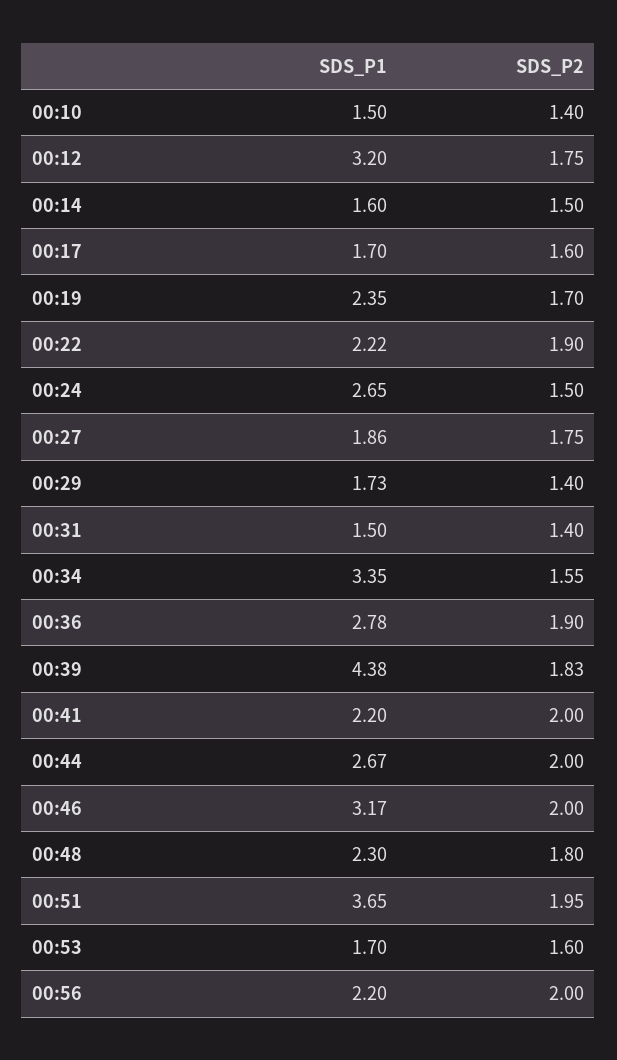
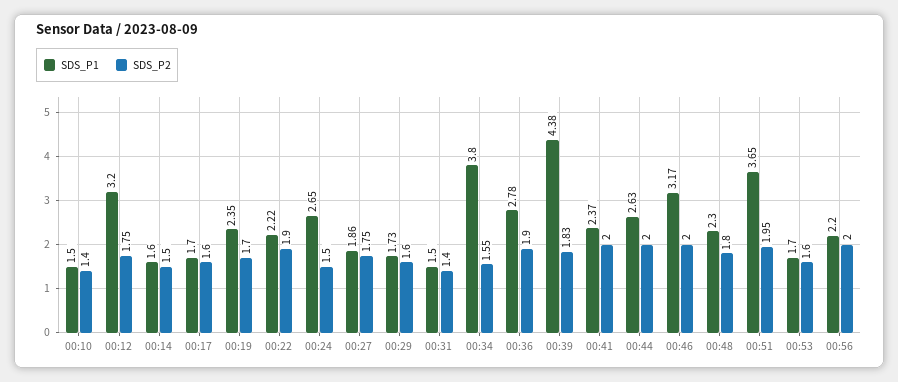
  {
    "SDS_P1": {
      "00:10": 1.5,
      "00:12": 3.2,
      "00:14": 1.6,
      "00:17": 1.7,
      "00:19": 2.35,
      "00:22": 2.22,
      "00:24": 2.65,
      "00:27": 1.86,
      "00:29": 1.73,
      "00:31": 1.5,
-     "00:34": 3.35,
+     "00:34": 3.8,
      "00:36": 2.78,
      "00:39": 4.38,
-     "00:41": 2.2,
+     "00:41": 2.37,
-     "00:44": 2.67,
+     "00:44": 2.63,
      "00:46": 3.17,
      "00:48": 2.3,
      "00:51": 3.65,
      "00:53": 1.7,
      "00:56": 2.2
    },
    "SDS_P2": {
      "00:10": 1.4,
      "00:12": 1.75,
      "00:14": 1.5,
      "00:17": 1.6,
      "00:19": 1.7,
      "00:22": 1.9,
      "00:24": 1.5,
      "00:27": 1.75,
-     "00:29": 1.4,
+     "00:29": 1.6,
      "00:31": 1.4,
      "00:34": 1.55,
      "00:36": 1.9,
      "00:39": 1.83,
      "00:41": 2,
      "00:44": 2,
      "00:46": 2,
      "00:48": 1.8,
      "00:51": 1.95,
      "00:53": 1.6,
      "00:56": 2
    }
  }

